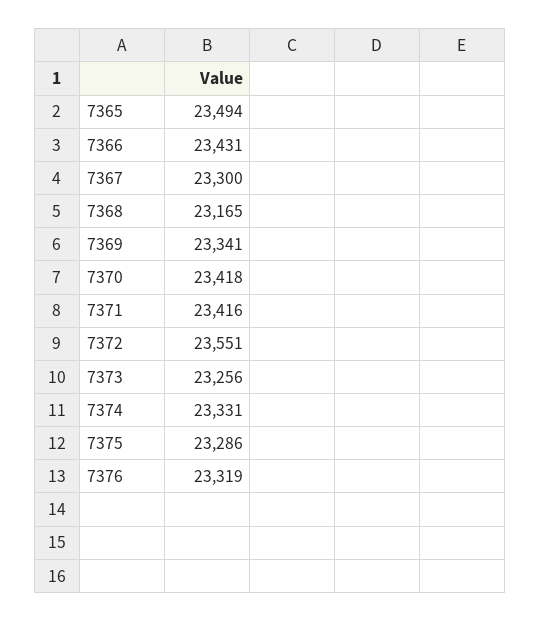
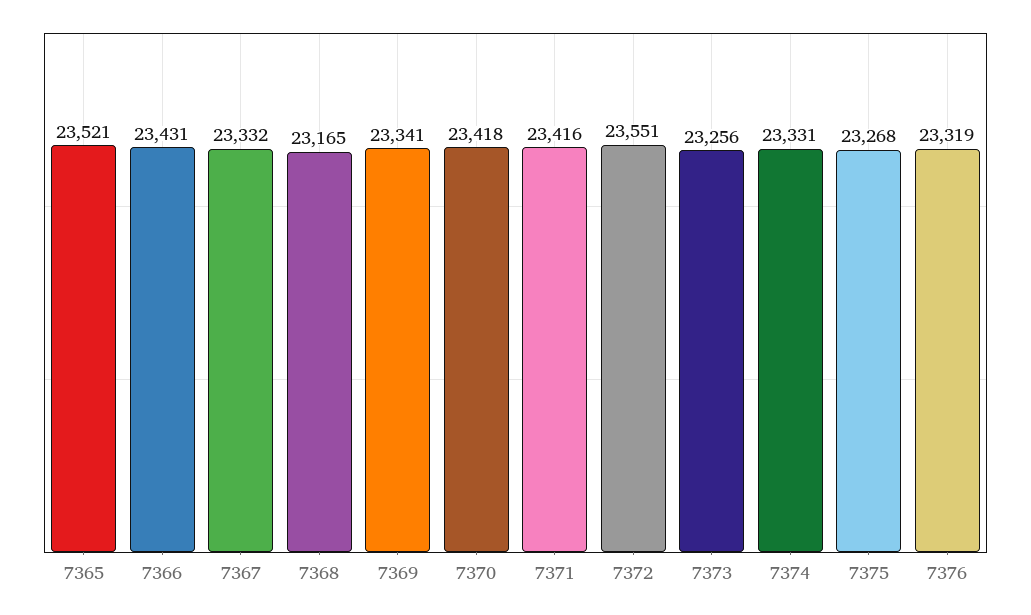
  {
-   "7365": 23494,
+   "7365": 23521,
    "7366": 23431,
-   "7367": 23300,
+   "7367": 23332,
    "7368": 23165,
    "7369": 23341,
    "7370": 23418,
    "7371": 23416,
    "7372": 23551,
    "7373": 23256,
    "7374": 23331,
-   "7375": 23286,
+   "7375": 23268,
    "7376": 23319
  }

